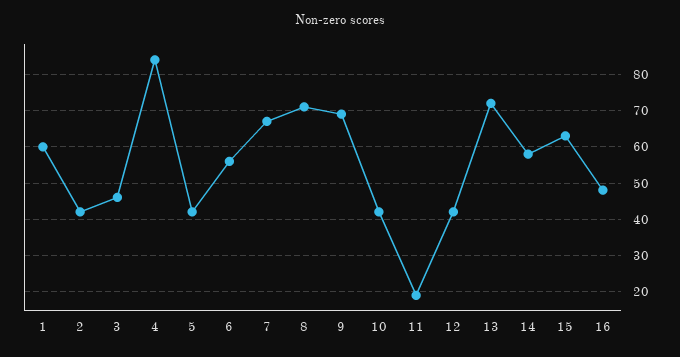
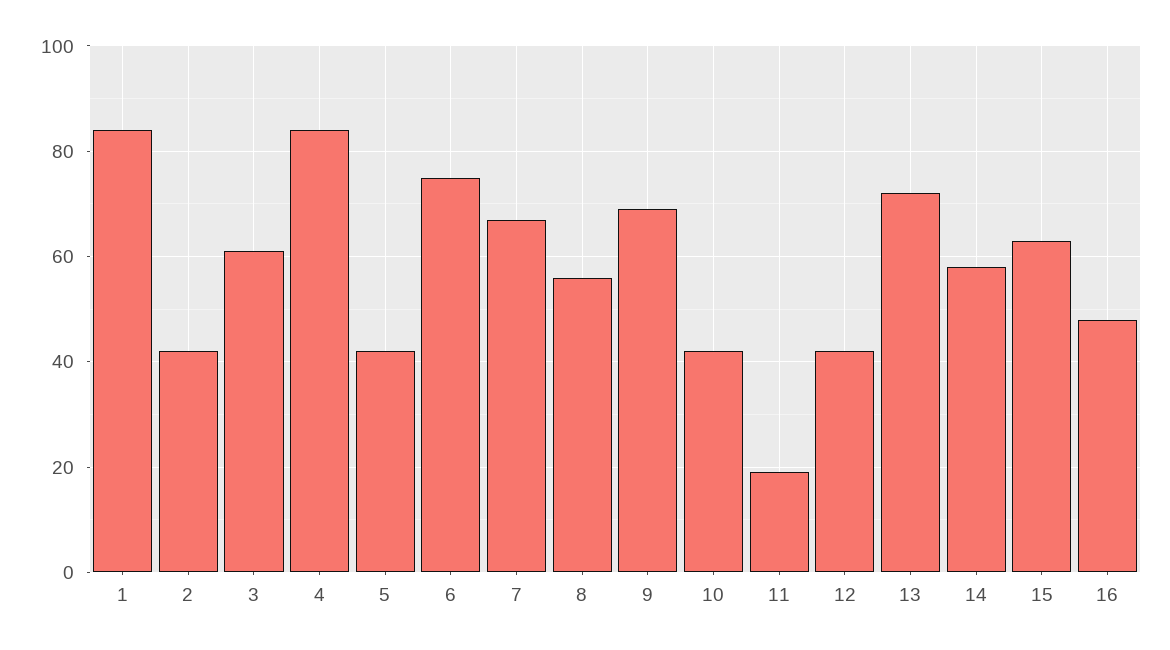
  {
-   "1": 60,
+   "1": 85,
    "2": 40,
-   "3": 45,
+   "3": 60,
    "4": 85,
    "5": 40,
-   "6": 55,
+   "6": 75,
    "7": 65,
-   "8": 70,
+   "8": 55,
    "9": 70,
    "10": 40,
    "11": 20,
    "12": 40,
    "13": 70,
    "14": 60,
    "15": 65,
    "16": 50
  }

